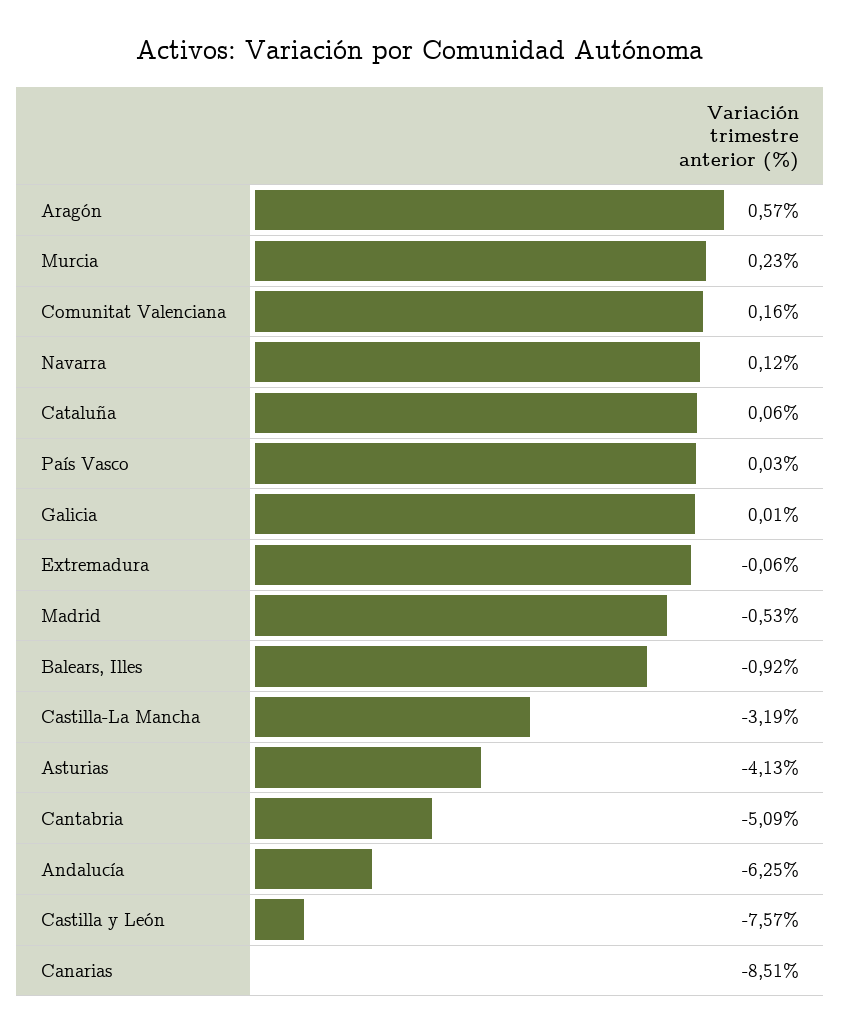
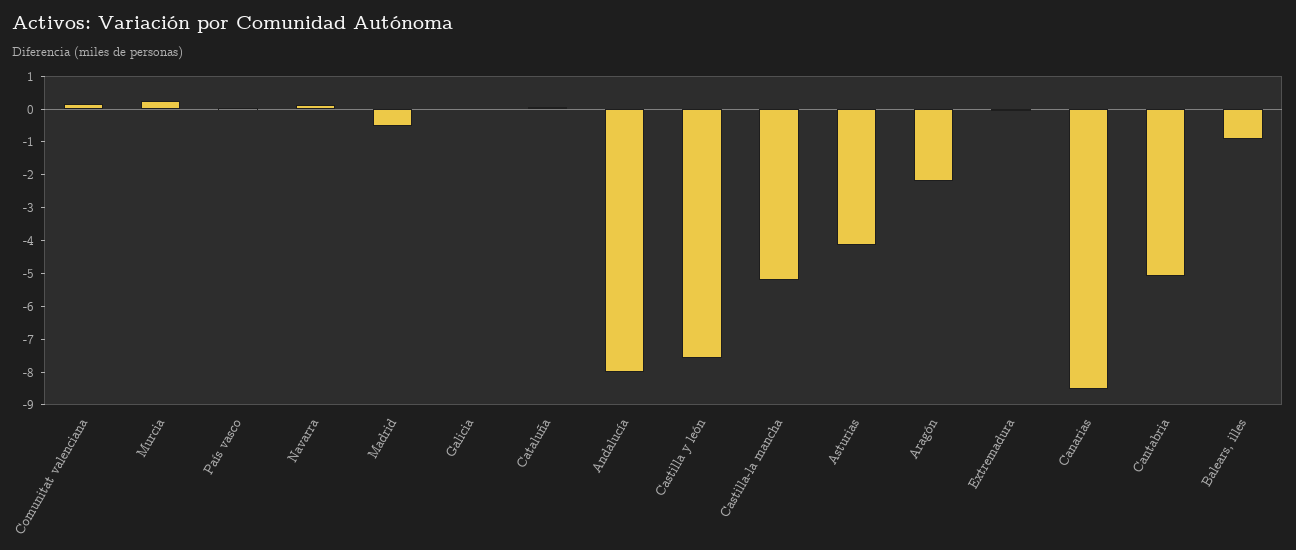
  {
-   "Aragón": 0.57,
+   "Aragón": -2.25,
    "Murcia": 0.23,
    "Comunitat Valenciana": 0.16,
    "Navarra": 0.12,
    "Cataluña": 0.06,
    "País Vasco": 0.03,
    "Galicia": 0.01,
    "Extremadura": -0.06,
    "Madrid": -0.53,
    "Balears, Illes": -0.92,
-   "Castilla-La Mancha": -3.19,
+   "Castilla-La Mancha": -5.25,
    "Asturias": -4.13,
    "Cantabria": -5.09,
-   "Andalucía": -6.25,
+   "Andalucía": -8,
    "Castilla y León": -7.57,
    "Canarias": -8.51
  }

